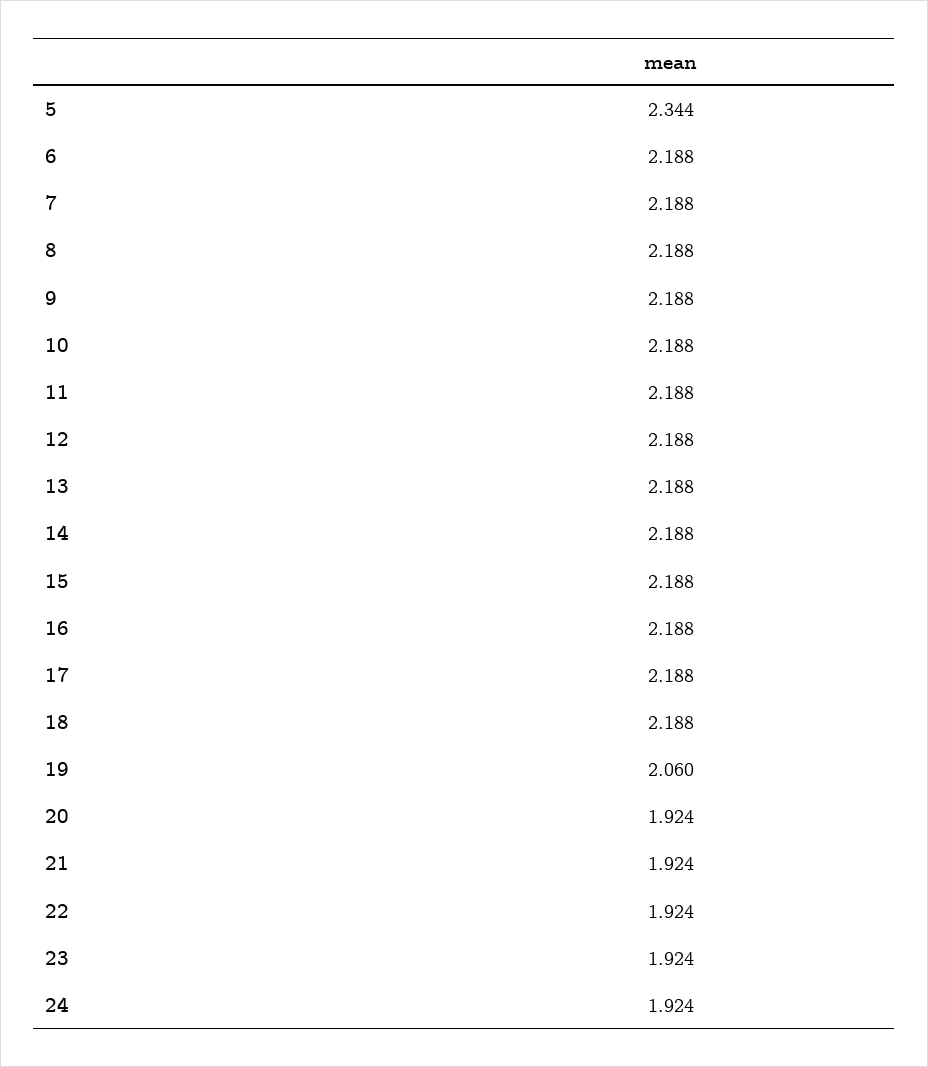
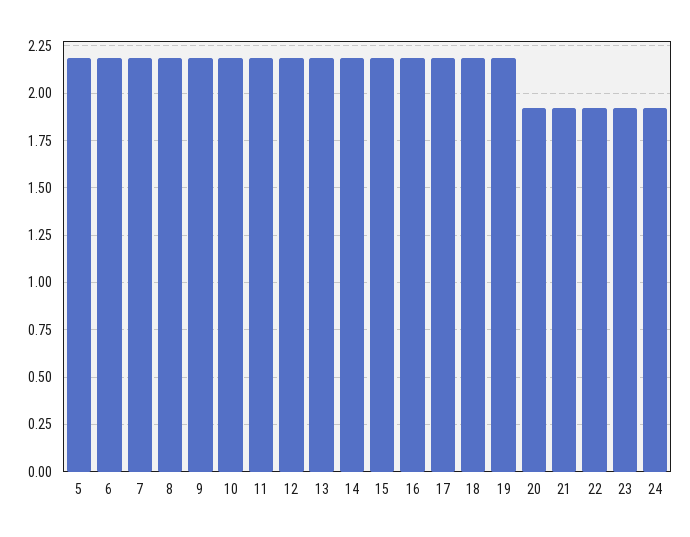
  {
-   "5": 2.344,
+   "5": 2.2,
    "6": 2.188,
    "7": 2.188,
    "8": 2.188,
    "9": 2.188,
    "10": 2.188,
    "11": 2.188,
    "12": 2.188,
    "13": 2.188,
    "14": 2.188,
    "15": 2.188,
    "16": 2.188,
    "17": 2.188,
    "18": 2.188,
-   "19": 2.06,
+   "19": 2.2,
    "20": 1.924,
    "21": 1.924,
    "22": 1.924,
    "23": 1.924,
    "24": 1.924
  }

